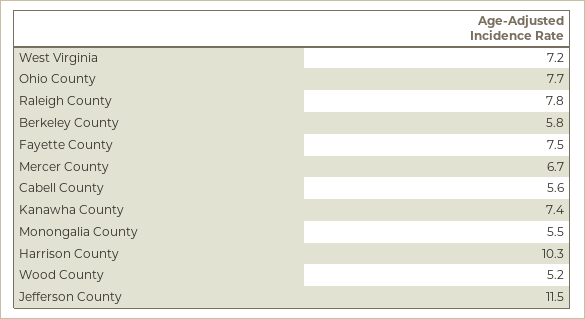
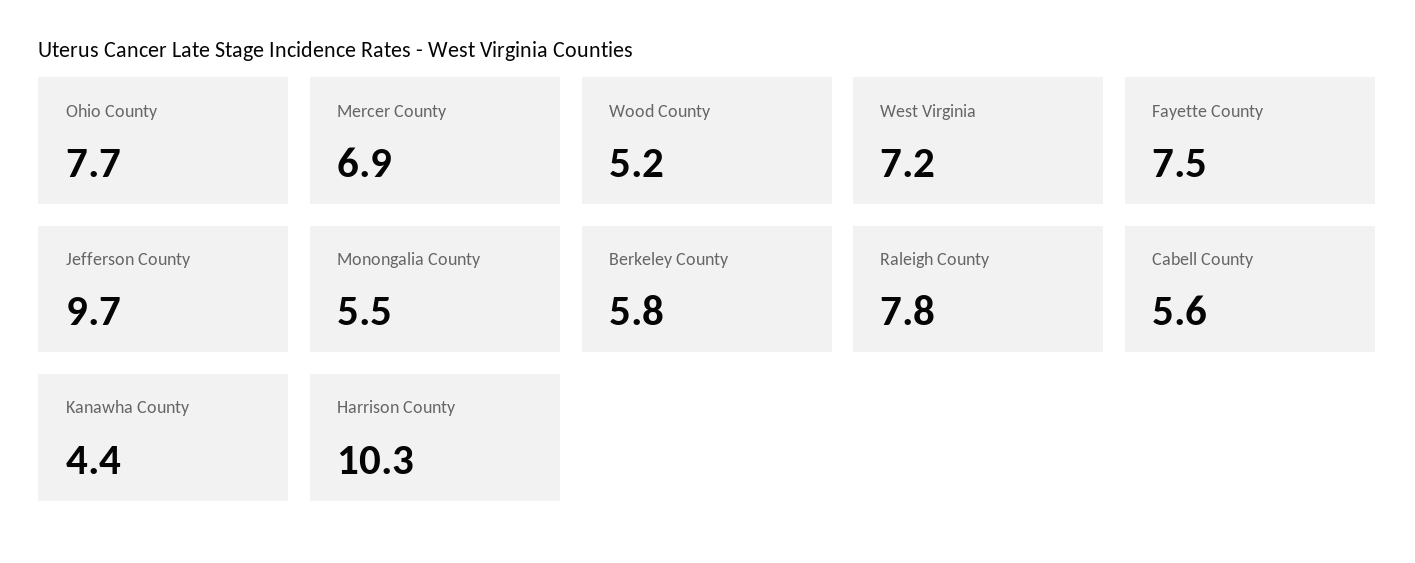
  {
    "West Virginia": 7.2,
    "Ohio County": 7.7,
    "Raleigh County": 7.8,
    "Berkeley County": 5.8,
    "Fayette County": 7.5,
-   "Mercer County": 6.7,
+   "Mercer County": 6.9,
    "Cabell County": 5.6,
-   "Kanawha County": 7.4,
+   "Kanawha County": 4.4,
    "Monongalia County": 5.5,
    "Harrison County": 10.3,
    "Wood County": 5.2,
-   "Jefferson County": 11.5
+   "Jefferson County": 9.7
  }

